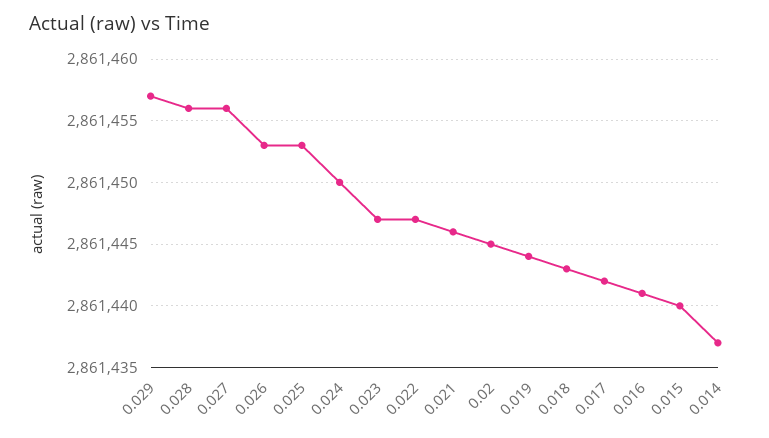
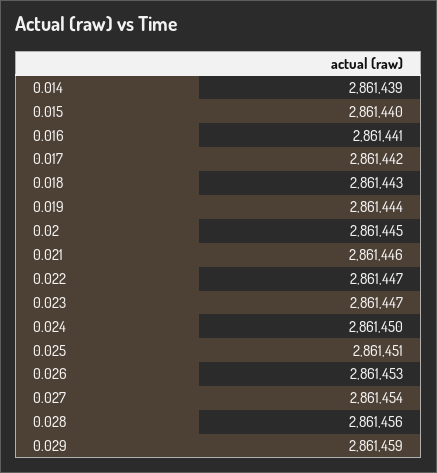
  {
-   "0.029": 2861457,
+   "0.029": 2861459,
    "0.028": 2861456,
-   "0.027": 2861456,
+   "0.027": 2861454,
    "0.026": 2861453,
-   "0.025": 2861453,
+   "0.025": 2861451,
    "0.024": 2861450,
    "0.023": 2861447,
    "0.022": 2861447,
    "0.021": 2861446,
    "0.02": 2861445,
    "0.019": 2861444,
    "0.018": 2861443,
    "0.017": 2861442,
    "0.016": 2861441,
    "0.015": 2861440,
-   "0.014": 2861437
+   "0.014": 2861439
  }

